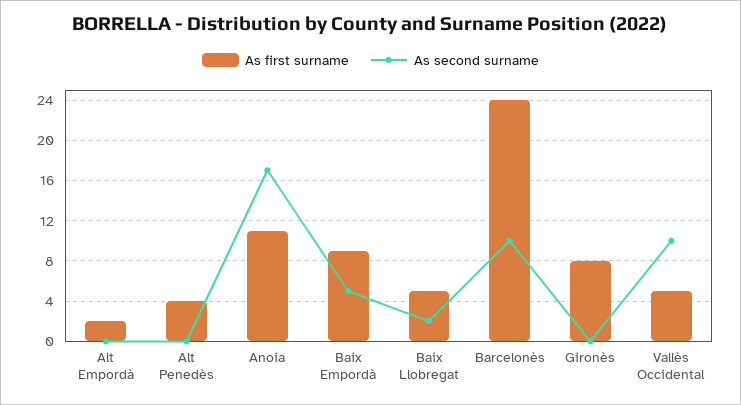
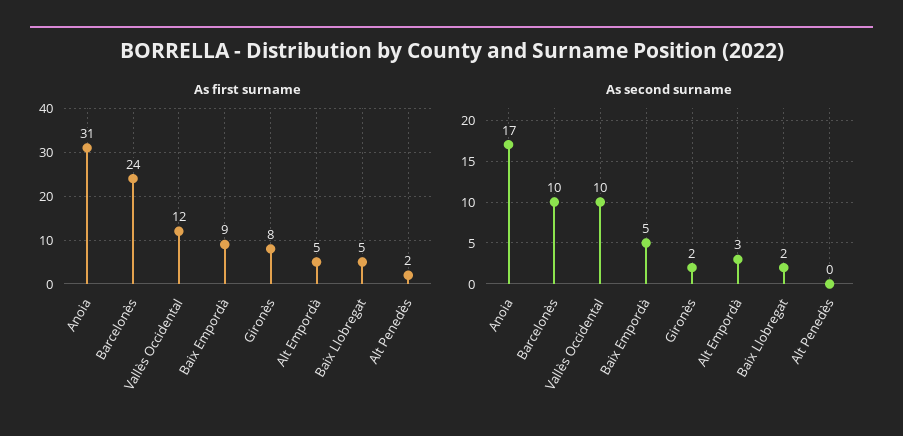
  {
    "As first surname": {
-     "Alt Empordà": 2,
+     "Alt Empordà": 5,
-     "Alt Penedès": 4,
+     "Alt Penedès": 2,
-     "Anoia": 11,
+     "Anoia": 31,
      "Baix Empordà": 9,
      "Baix Llobregat": 5,
      "Barcelonès": 24,
      "Gironès": 8,
-     "Vallès Occidental": 5
+     "Vallès Occidental": 12
    },
    "As second surname": {
-     "Alt Empordà": 0,
+     "Alt Empordà": 3,
      "Alt Penedès": 0,
      "Anoia": 17,
      "Baix Empordà": 5,
      "Baix Llobregat": 2,
      "Barcelonès": 10,
-     "Gironès": 0,
+     "Gironès": 2,
      "Vallès Occidental": 10
    }
  }

